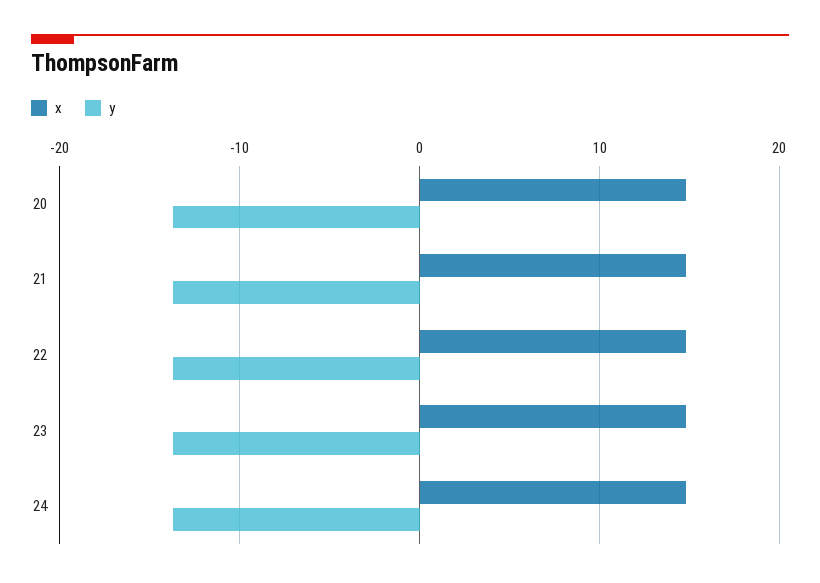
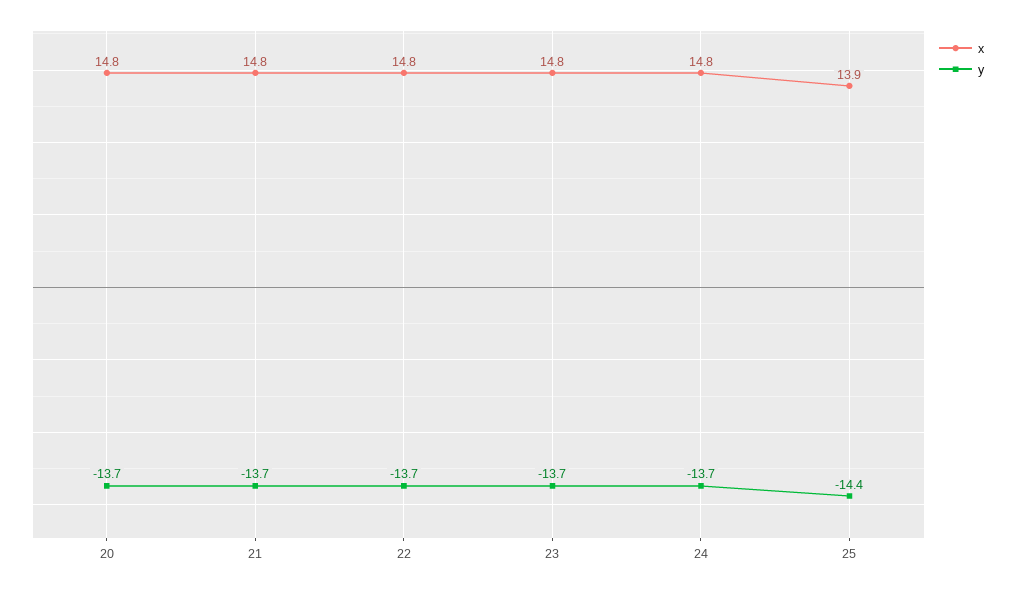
  {
    "x": {
      "20": 14.8,
      "21": 14.8,
      "22": 14.8,
      "23": 14.8,
-     "24": 14.8
+     "24": 14.8,
+     "25": 13.9
    },
    "y": {
      "20": -13.7,
      "21": -13.7,
      "22": -13.7,
      "23": -13.7,
-     "24": -13.7
+     "24": -13.7,
+     "25": -14.4
    }
  }

